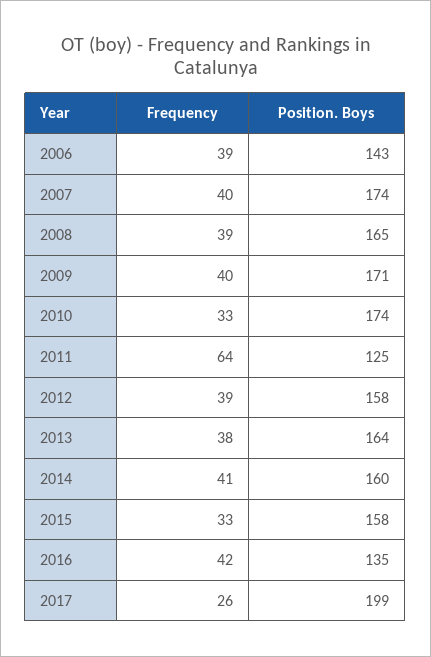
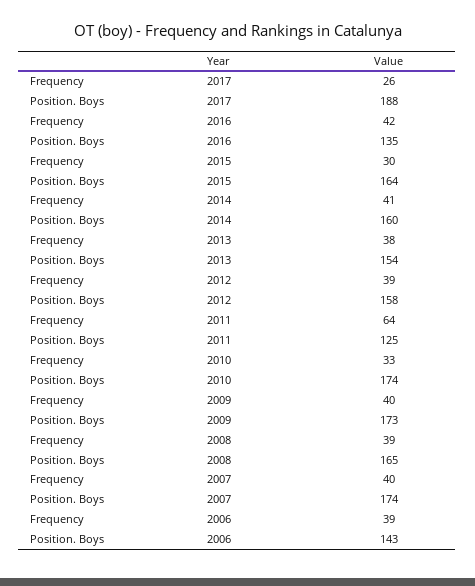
  {
    "Frequency": {
      "2006": 39,
      "2007": 40,
      "2008": 39,
      "2009": 40,
      "2010": 33,
      "2011": 64,
      "2012": 39,
      "2013": 38,
      "2014": 41,
-     "2015": 33,
+     "2015": 30,
      "2016": 42,
      "2017": 26
    },
    "Position. Boys": {
      "2006": 143,
      "2007": 174,
      "2008": 165,
-     "2009": 171,
+     "2009": 173,
      "2010": 174,
      "2011": 125,
      "2012": 158,
-     "2013": 164,
+     "2013": 154,
      "2014": 160,
-     "2015": 158,
+     "2015": 164,
      "2016": 135,
-     "2017": 199
+     "2017": 188
    }
  }

